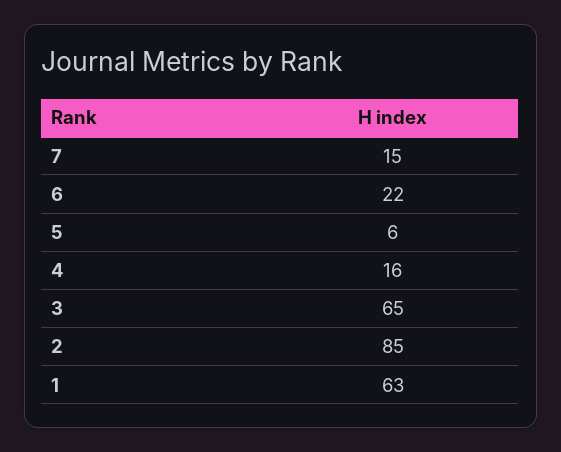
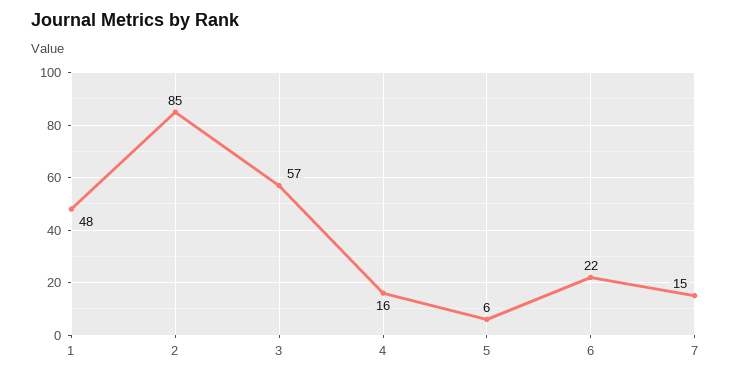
  {
    "7": 15,
    "6": 22,
    "5": 6,
    "4": 16,
-   "3": 65,
+   "3": 57,
    "2": 85,
-   "1": 63
+   "1": 48
  }

